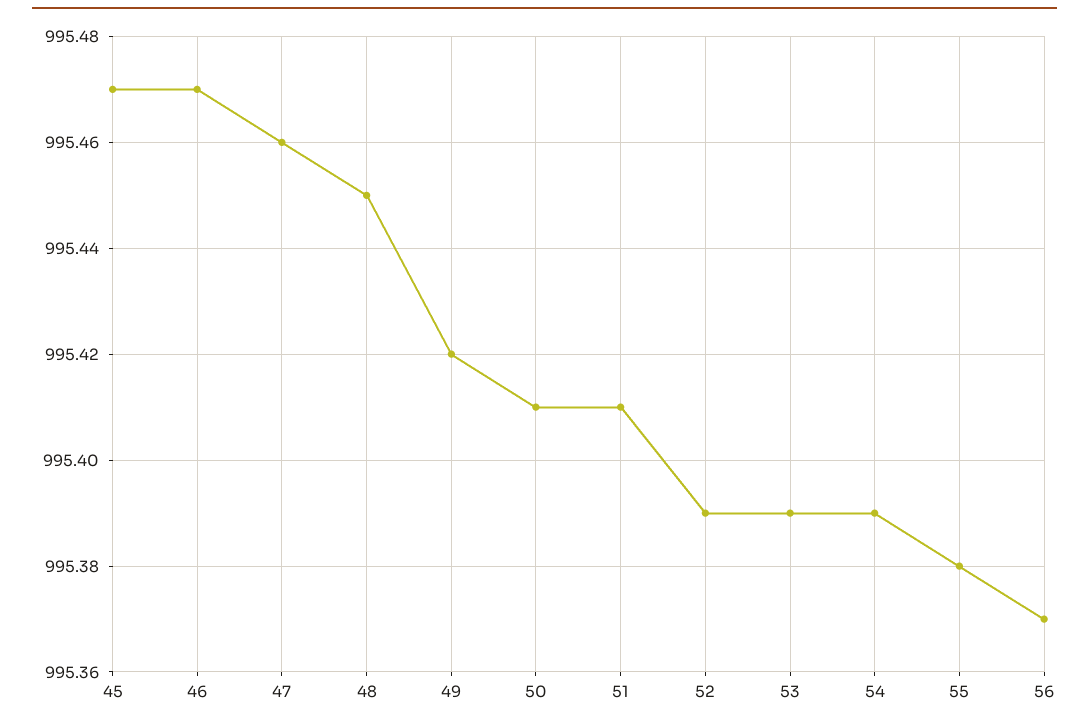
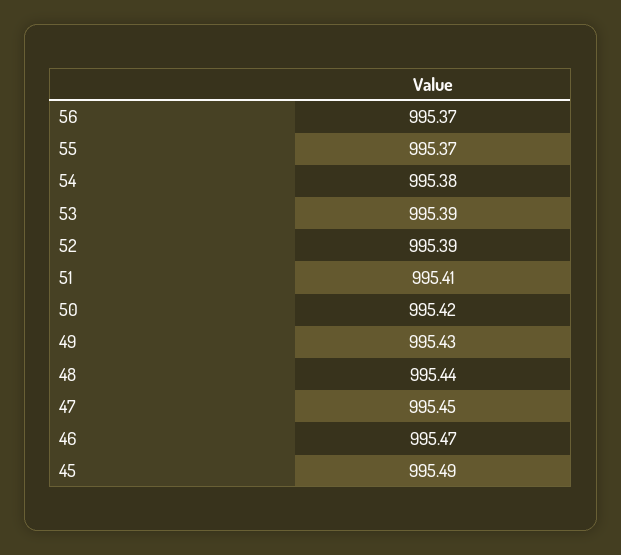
  {
-   "45": 995.47,
+   "45": 995.49,
    "46": 995.47,
-   "47": 995.46,
+   "47": 995.45,
-   "48": 995.45,
+   "48": 995.44,
-   "49": 995.42,
+   "49": 995.43,
-   "50": 995.41,
+   "50": 995.42,
    "51": 995.41,
    "52": 995.39,
    "53": 995.39,
-   "54": 995.39,
+   "54": 995.38,
-   "55": 995.38,
+   "55": 995.37,
    "56": 995.37
  }

